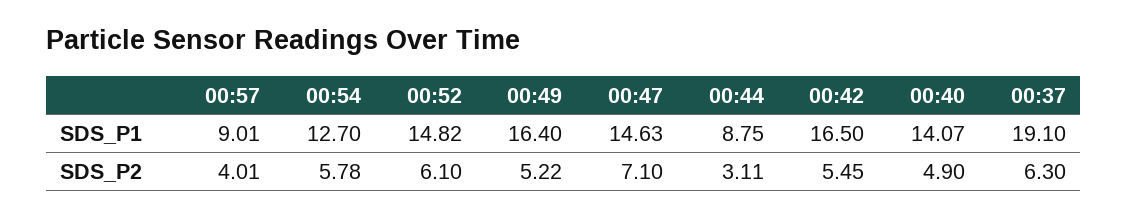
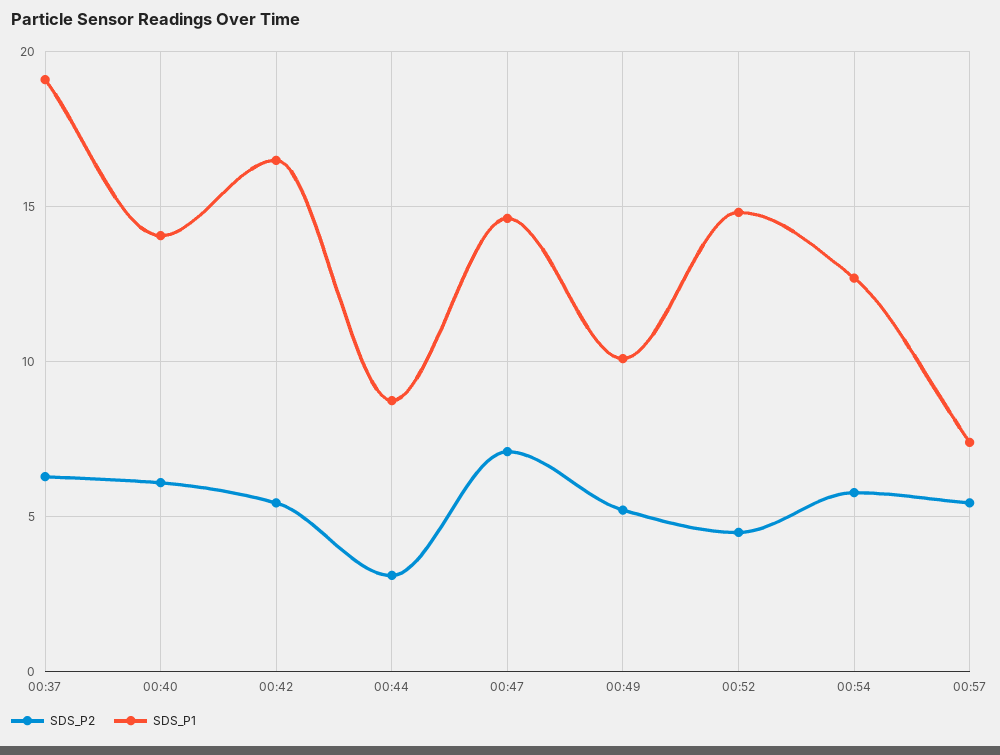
  {
    "SDS_P1": {
-     "00:57": 9.01,
+     "00:57": 7.5,
      "00:54": 12.7,
      "00:52": 14.82,
-     "00:49": 16.4,
+     "00:49": 10,
      "00:47": 14.63,
      "00:44": 8.75,
      "00:42": 16.5,
      "00:40": 14.07,
      "00:37": 19.1
    },
    "SDS_P2": {
-     "00:57": 4.01,
+     "00:57": 5.5,
      "00:54": 5.78,
-     "00:52": 6.1,
+     "00:52": 4.5,
      "00:49": 5.22,
      "00:47": 7.1,
      "00:44": 3.11,
      "00:42": 5.45,
-     "00:40": 4.9,
+     "00:40": 6,
      "00:37": 6.3
    }
  }

